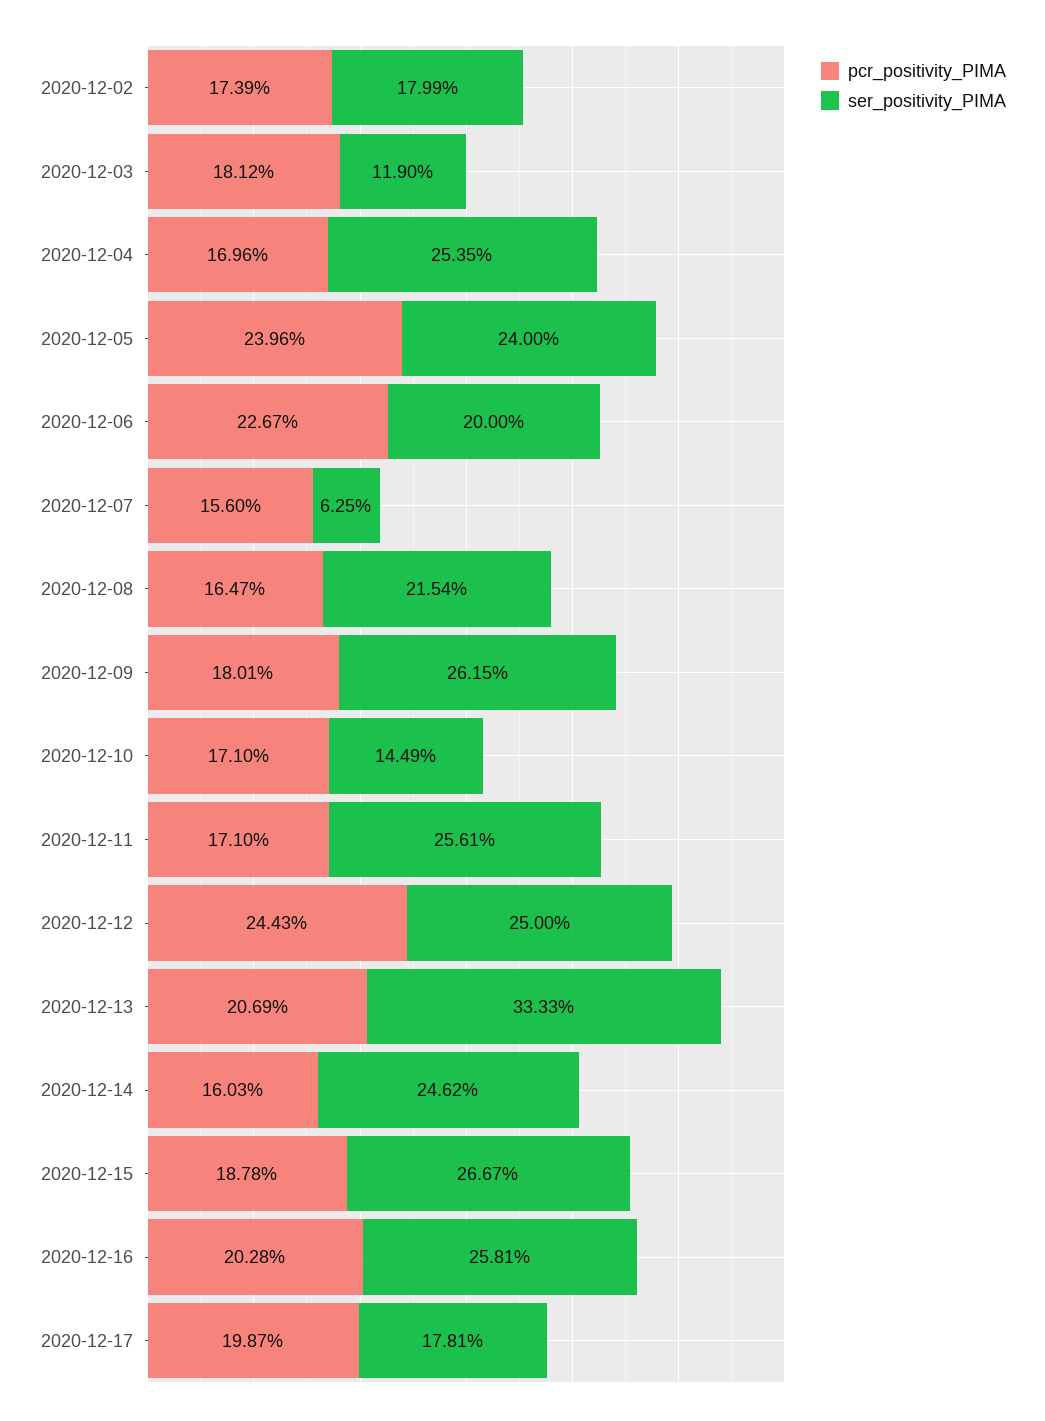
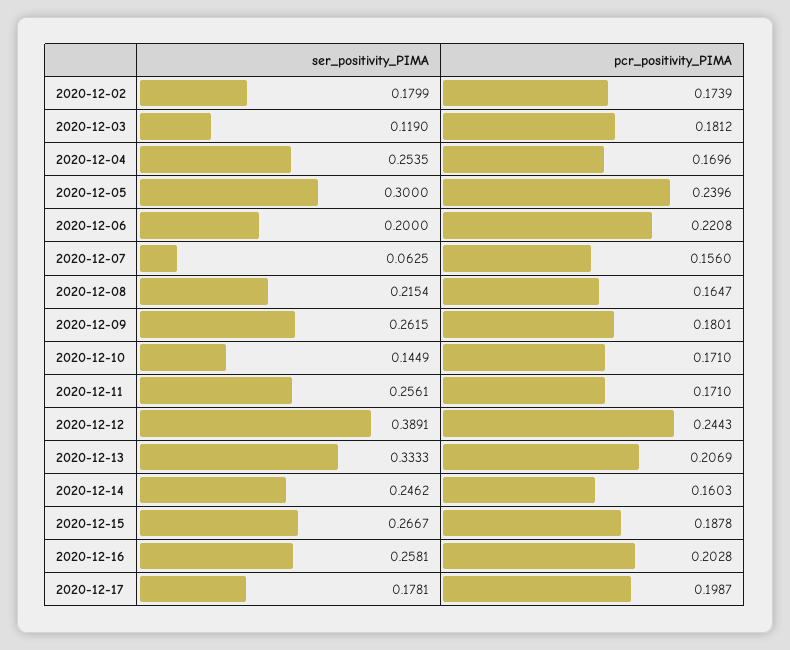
  {
    "pcr_positivity_PIMA": {
      "2020-12-02": 0.1739,
      "2020-12-03": 0.1812,
      "2020-12-04": 0.1696,
      "2020-12-05": 0.2396,
-     "2020-12-06": 0.2267,
+     "2020-12-06": 0.2208,
      "2020-12-07": 0.156,
      "2020-12-08": 0.1647,
      "2020-12-09": 0.1801,
      "2020-12-10": 0.171,
      "2020-12-11": 0.171,
      "2020-12-12": 0.2443,
      "2020-12-13": 0.2069,
      "2020-12-14": 0.1603,
      "2020-12-15": 0.1878,
      "2020-12-16": 0.2028,
      "2020-12-17": 0.1987
    },
    "ser_positivity_PIMA": {
      "2020-12-02": 0.1799,
      "2020-12-03": 0.119,
      "2020-12-04": 0.2535,
-     "2020-12-05": 0.24,
+     "2020-12-05": 0.3,
      "2020-12-06": 0.2,
      "2020-12-07": 0.0625,
      "2020-12-08": 0.2154,
      "2020-12-09": 0.2615,
      "2020-12-10": 0.1449,
      "2020-12-11": 0.2561,
-     "2020-12-12": 0.25,
+     "2020-12-12": 0.3891,
      "2020-12-13": 0.3333,
      "2020-12-14": 0.2462,
      "2020-12-15": 0.2667,
      "2020-12-16": 0.2581,
      "2020-12-17": 0.1781
    }
  }

